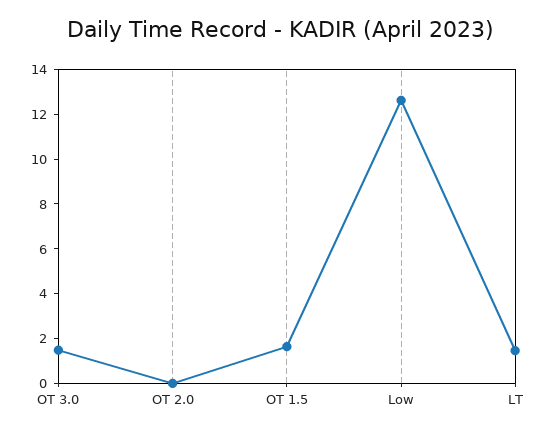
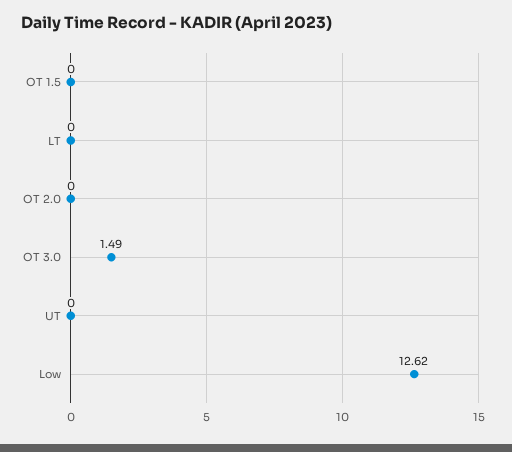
  {
    "OT 3.0": 1.49,
    "OT 2.0": 0,
-   "OT 1.5": 1.5,
+   "OT 1.5": 0,
    "Low": 12.62,
-   "LT": 1.5
+   "LT": 0,
+   "UT": 0
  }

